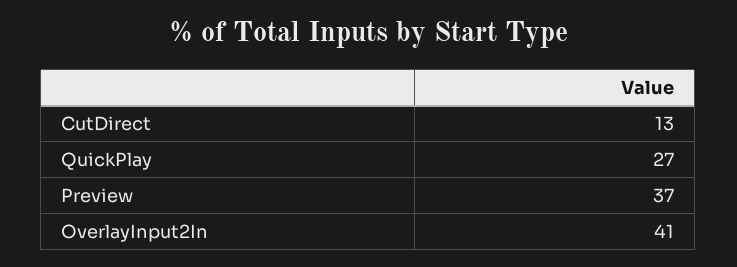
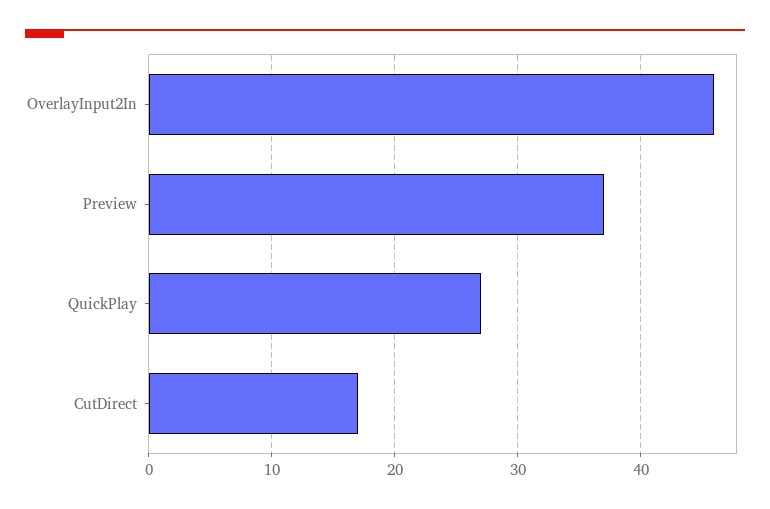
  {
-   "CutDirect": 13,
+   "CutDirect": 17,
    "QuickPlay": 27,
    "Preview": 37,
-   "OverlayInput2In": 41
+   "OverlayInput2In": 46
  }

